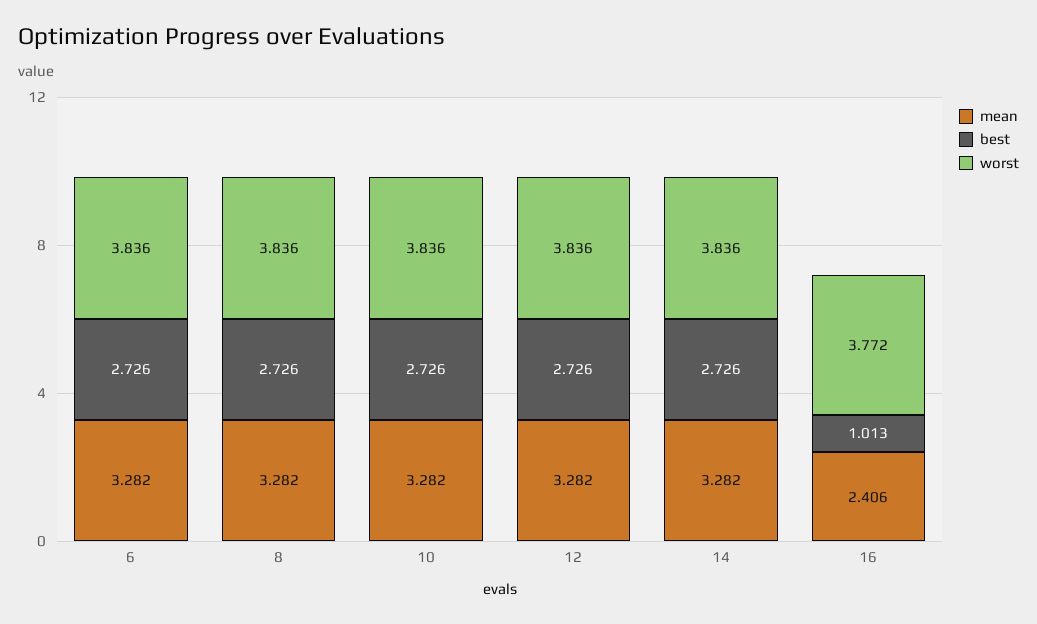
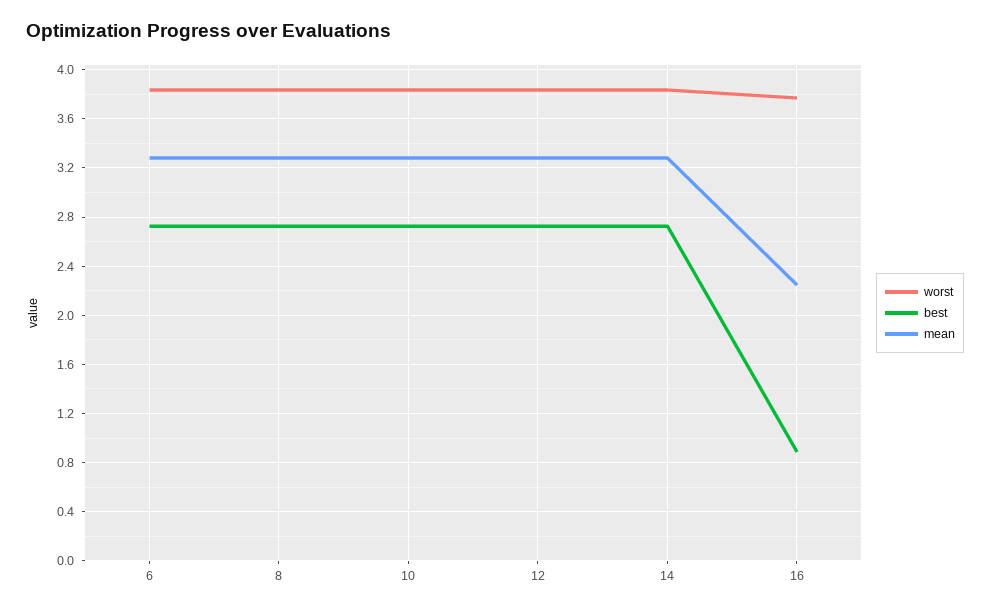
  {
    "mean": {
      "6": 3.282,
      "8": 3.282,
      "10": 3.282,
      "12": 3.282,
      "14": 3.282,
-     "16": 2.406
+     "16": 2.25
    },
    "best": {
      "6": 2.726,
      "8": 2.726,
      "10": 2.726,
      "12": 2.726,
      "14": 2.726,
-     "16": 1.013
+     "16": 0.9
    },
    "worst": {
      "6": 3.836,
      "8": 3.836,
      "10": 3.836,
      "12": 3.836,
      "14": 3.836,
      "16": 3.772
    }
  }

